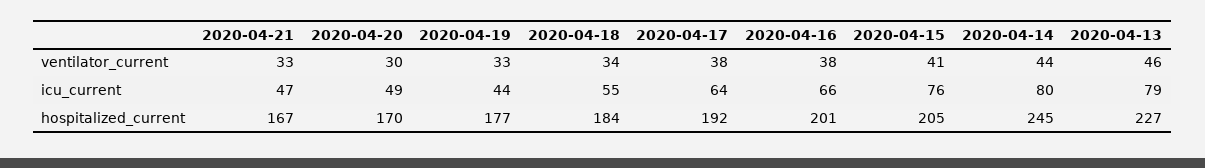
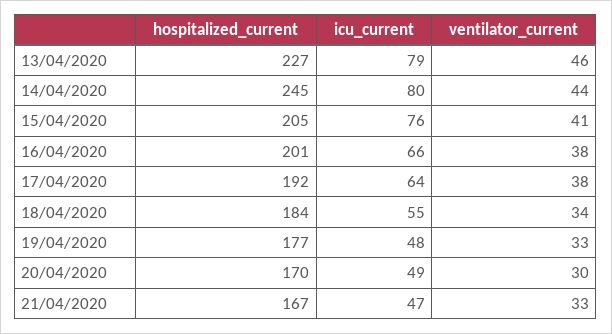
  {
    "2020-04-21": {
      "ventilator_current": 33,
      "icu_current": 47,
      "hospitalized_current": 167
    },
    "2020-04-20": {
      "ventilator_current": 30,
      "icu_current": 49,
      "hospitalized_current": 170
    },
    "2020-04-19": {
      "ventilator_current": 33,
-     "icu_current": 44,
+     "icu_current": 48,
      "hospitalized_current": 177
    },
    "2020-04-18": {
      "ventilator_current": 34,
      "icu_current": 55,
      "hospitalized_current": 184
    },
    "2020-04-17": {
      "ventilator_current": 38,
      "icu_current": 64,
      "hospitalized_current": 192
    },
    "2020-04-16": {
      "ventilator_current": 38,
      "icu_current": 66,
      "hospitalized_current": 201
    },
    "2020-04-15": {
      "ventilator_current": 41,
      "icu_current": 76,
      "hospitalized_current": 205
    },
    "2020-04-14": {
      "ventilator_current": 44,
      "icu_current": 80,
      "hospitalized_current": 245
    },
    "2020-04-13": {
      "ventilator_current": 46,
      "icu_current": 79,
      "hospitalized_current": 227
    }
  }

